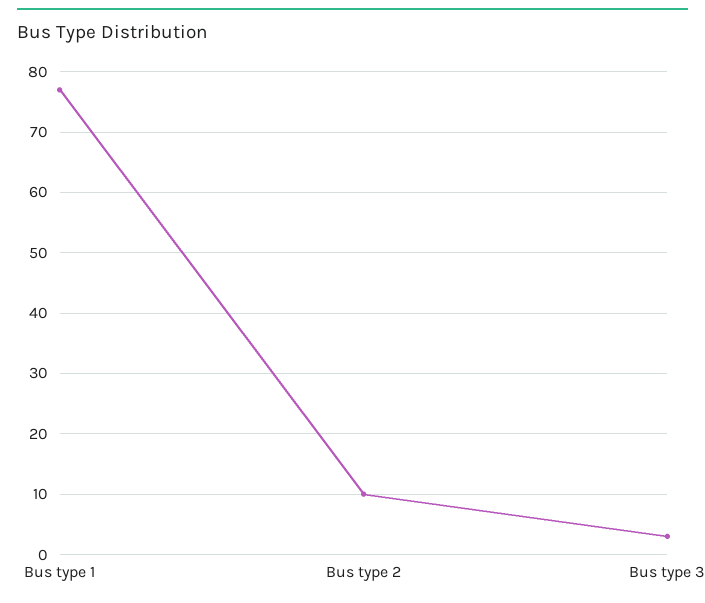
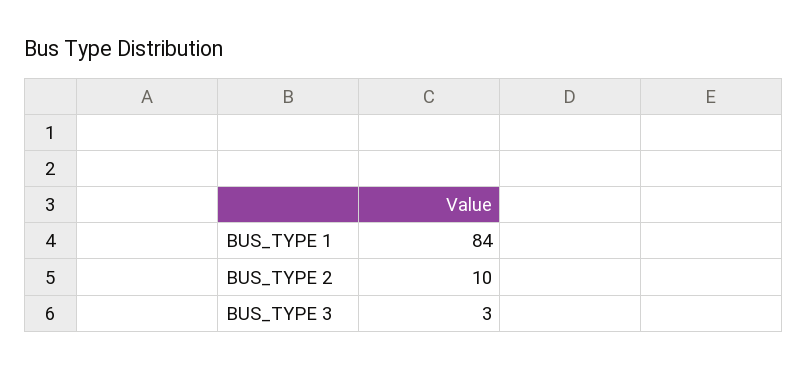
  {
-   "Bus type 1": 77,
+   "Bus type 1": 84,
    "Bus type 2": 10,
    "Bus type 3": 3
  }

